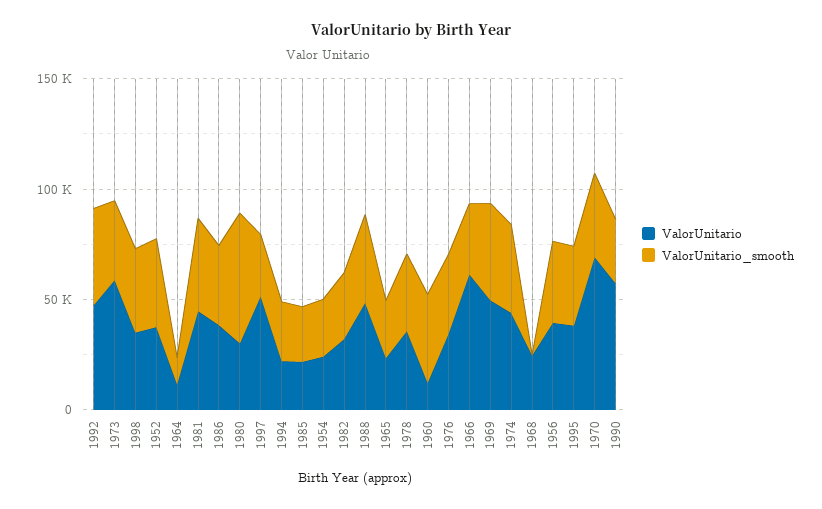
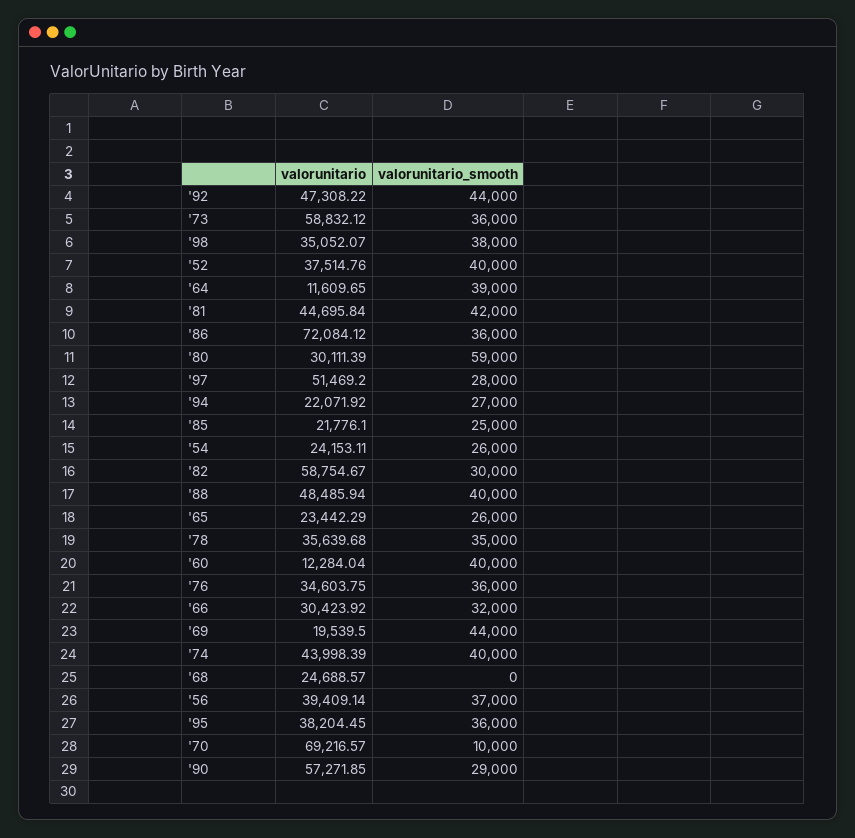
  {
    "ValorUnitario": {
      "1992": 47308.22,
      "1973": 58832.12,
      "1998": 35052.07,
      "1952": 37514.76,
      "1964": 11609.65,
      "1981": 44695.84,
-     "1986": 40000,
+     "1986": 72084.12,
      "1980": 30111.39,
      "1997": 51469.2,
      "1994": 22071.92,
      "1985": 21776.1,
      "1954": 24153.11,
-     "1982": 30000,
+     "1982": 58754.67,
      "1988": 48485.94,
      "1965": 23442.29,
      "1978": 35639.68,
      "1960": 12284.04,
      "1976": 34603.75,
-     "1966": 60000,
+     "1966": 30423.92,
-     "1969": 50000,
+     "1969": 19539.5,
      "1974": 43998.39,
      "1968": 24688.57,
      "1956": 39409.14,
      "1995": 38204.45,
      "1970": 69216.57,
      "1990": 57271.85
    },
    "ValorUnitario_smooth": {
      "1992": 44000,
      "1973": 36000,
      "1998": 38000,
      "1952": 40000,
-     "1964": 10000,
+     "1964": 39000,
      "1981": 42000,
      "1986": 36000,
      "1980": 59000,
      "1997": 28000,
      "1994": 27000,
      "1985": 25000,
      "1954": 26000,
      "1982": 30000,
      "1988": 40000,
      "1965": 26000,
      "1978": 35000,
      "1960": 40000,
      "1976": 36000,
      "1966": 32000,
      "1969": 44000,
      "1974": 40000,
      "1968": 0,
      "1956": 37000,
      "1995": 36000,
-     "1970": 40000,
+     "1970": 10000,
      "1990": 29000
    }
  }

